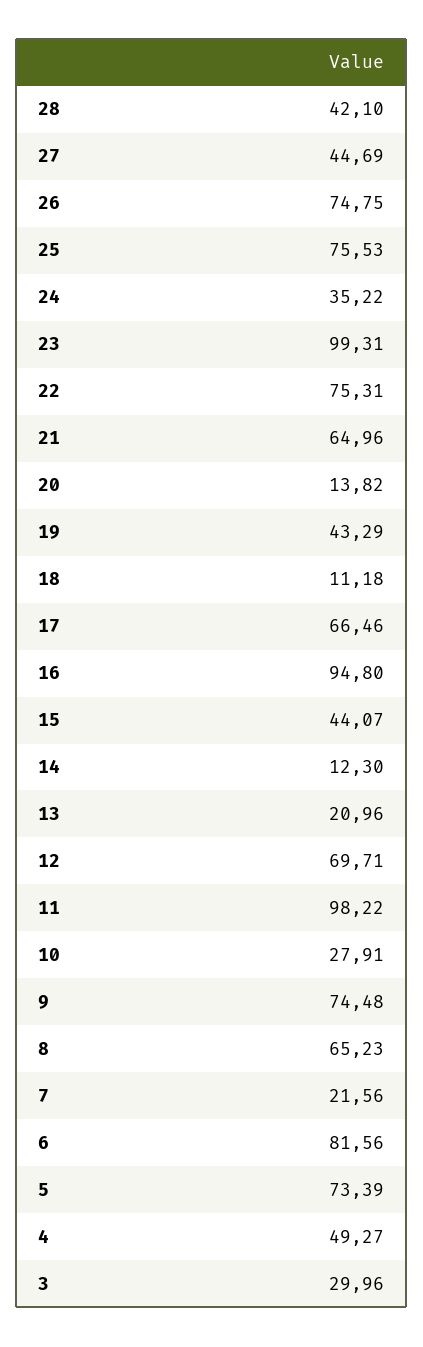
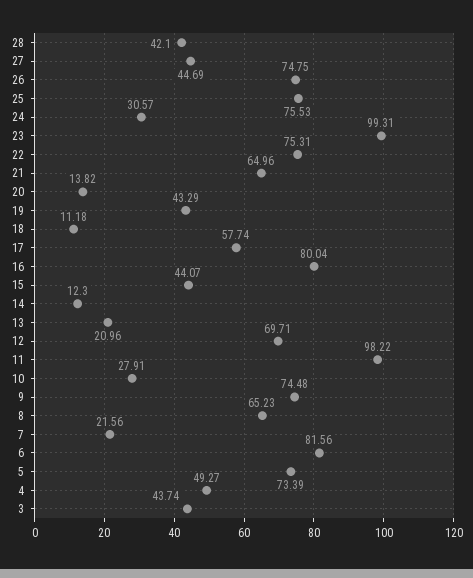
  {
    "28": 42.1,
    "27": 44.69,
    "26": 74.75,
    "25": 75.53,
-   "24": 35.22,
+   "24": 30.57,
    "23": 99.31,
    "22": 75.31,
    "21": 64.96,
    "20": 13.82,
    "19": 43.29,
    "18": 11.18,
-   "17": 66.46,
+   "17": 57.74,
-   "16": 94.8,
+   "16": 80.04,
    "15": 44.07,
    "14": 12.3,
    "13": 20.96,
    "12": 69.71,
    "11": 98.22,
    "10": 27.91,
    "9": 74.48,
    "8": 65.23,
    "7": 21.56,
    "6": 81.56,
    "5": 73.39,
    "4": 49.27,
-   "3": 29.96
+   "3": 43.74
  }

